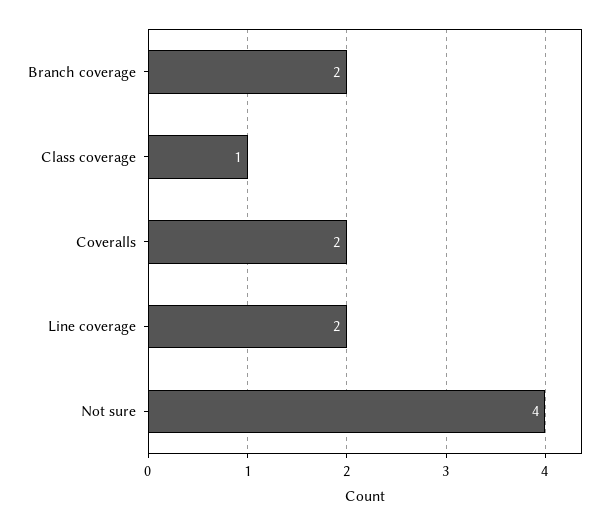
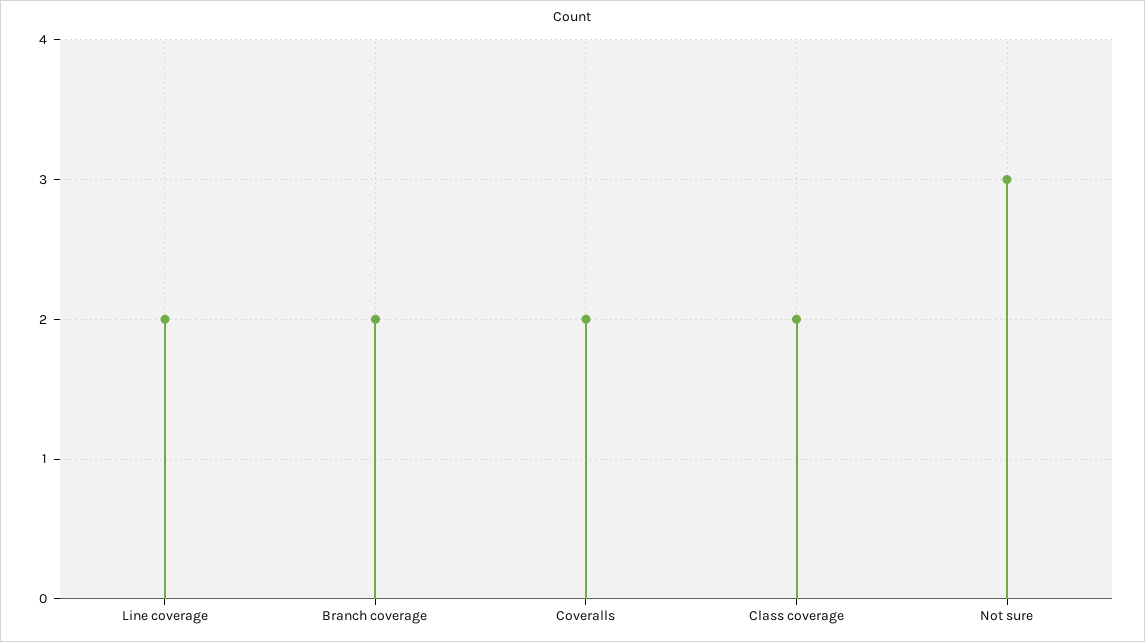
  {
    "Branch coverage": 2,
-   "Class coverage": 1,
+   "Class coverage": 2,
    "Coveralls": 2,
    "Line coverage": 2,
-   "Not sure": 4
+   "Not sure": 3
  }

